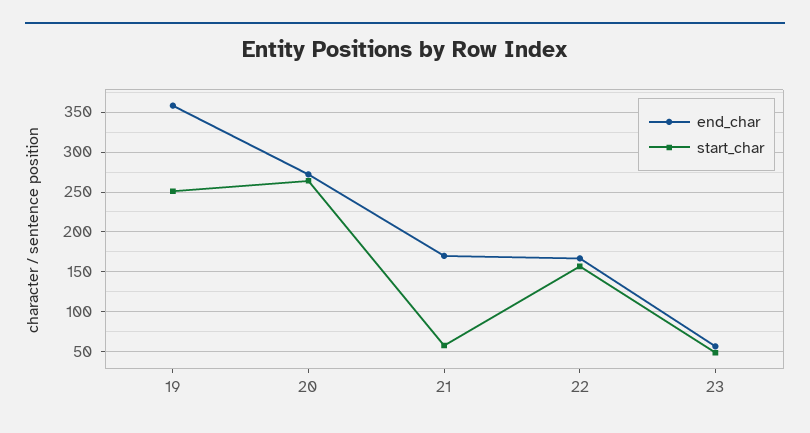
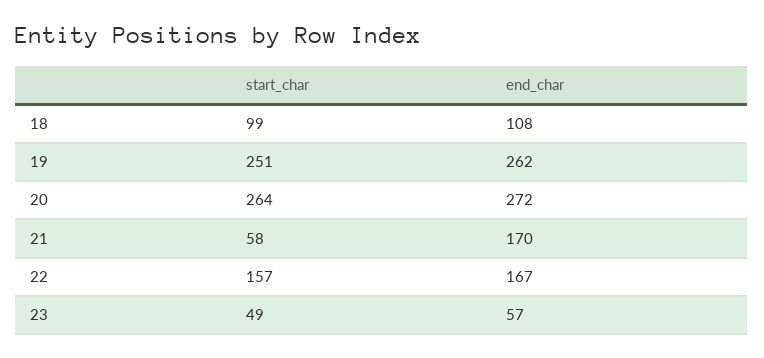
  {
    "end_char": {
-     "19": 360,
+     "19": 262,
      "20": 272,
      "21": 170,
      "22": 167,
-     "23": 57
+     "23": 57,
+     "18": 108
    },
    "start_char": {
      "19": 251,
      "20": 264,
      "21": 58,
      "22": 157,
-     "23": 49
+     "23": 49,
+     "18": 99
    }
  }

